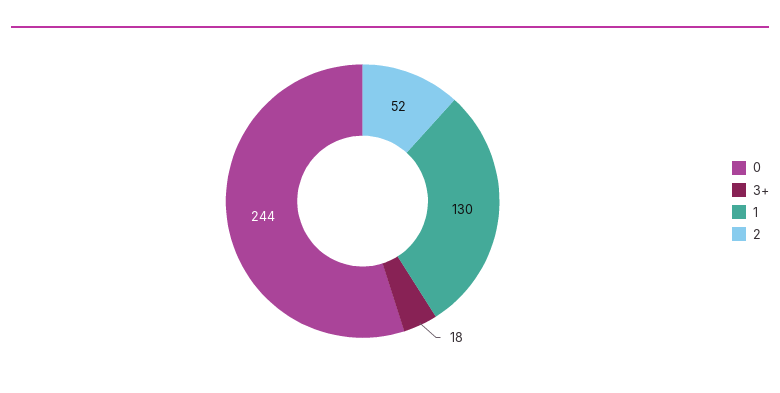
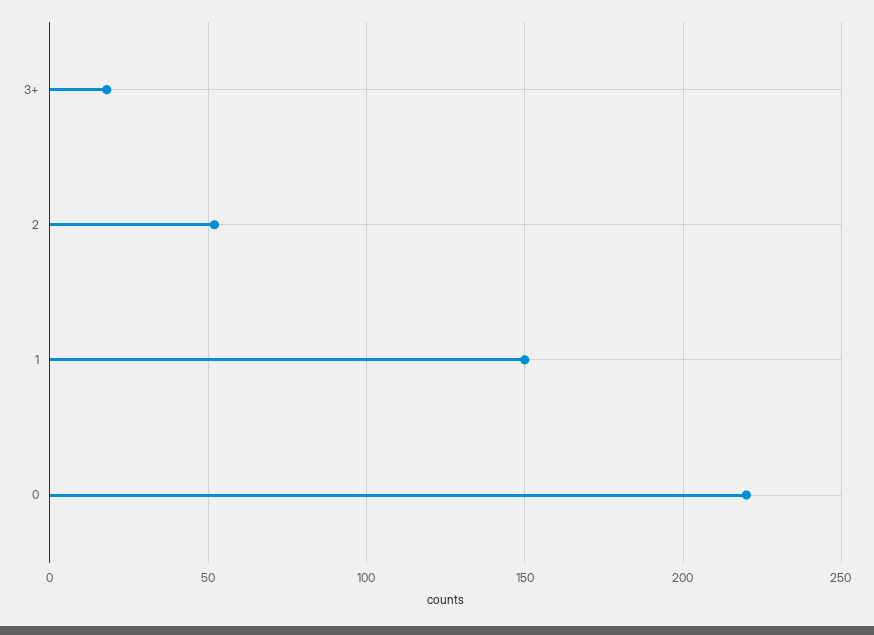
  {
-   "0": 244,
+   "0": 220,
    "3+": 18,
-   "1": 130,
+   "1": 150,
    "2": 52
  }

